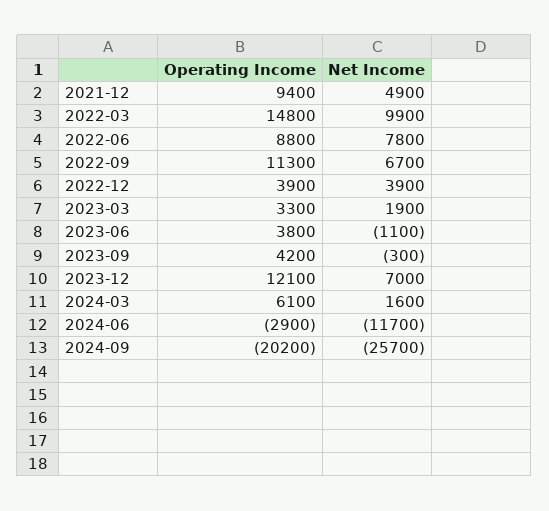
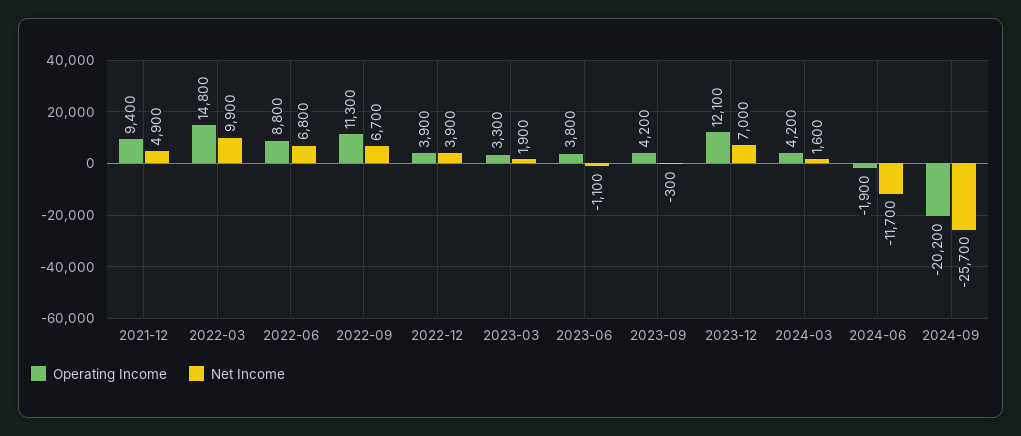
  {
    "Operating Income": {
      "2021-12": 9400,
      "2022-03": 14800,
      "2022-06": 8800,
      "2022-09": 11300,
      "2022-12": 3900,
      "2023-03": 3300,
      "2023-06": 3800,
      "2023-09": 4200,
      "2023-12": 12100,
-     "2024-03": 6100,
+     "2024-03": 4200,
-     "2024-06": -2900,
+     "2024-06": -1900,
      "2024-09": -20200
    },
    "Net Income": {
      "2021-12": 4900,
      "2022-03": 9900,
-     "2022-06": 7800,
+     "2022-06": 6800,
      "2022-09": 6700,
      "2022-12": 3900,
      "2023-03": 1900,
      "2023-06": -1100,
      "2023-09": -300,
      "2023-12": 7000,
      "2024-03": 1600,
      "2024-06": -11700,
      "2024-09": -25700
    }
  }

